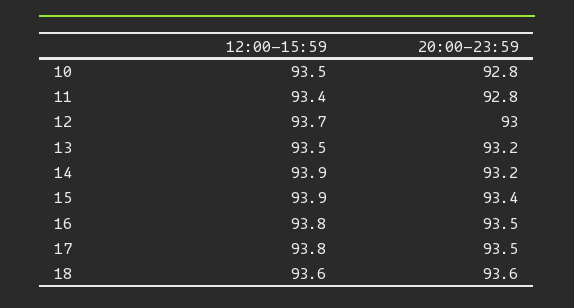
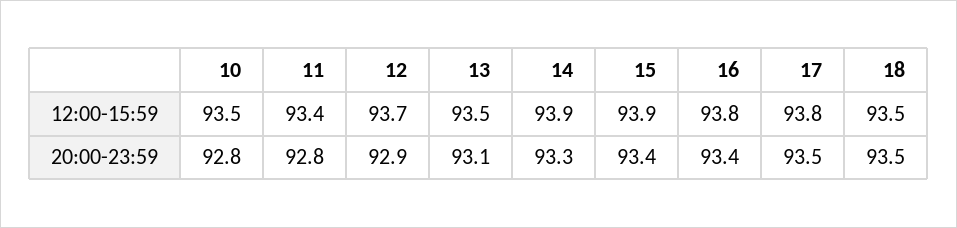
  {
    "12:00-15:59": {
      "10": 93.5,
      "11": 93.4,
      "12": 93.7,
      "13": 93.5,
      "14": 93.9,
      "15": 93.9,
      "16": 93.8,
      "17": 93.8,
-     "18": 93.6
+     "18": 93.5
    },
    "20:00-23:59": {
      "10": 92.8,
      "11": 92.8,
-     "12": 93,
+     "12": 92.9,
-     "13": 93.2,
+     "13": 93.1,
-     "14": 93.2,
+     "14": 93.3,
      "15": 93.4,
-     "16": 93.5,
+     "16": 93.4,
      "17": 93.5,
-     "18": 93.6
+     "18": 93.5
    }
  }

